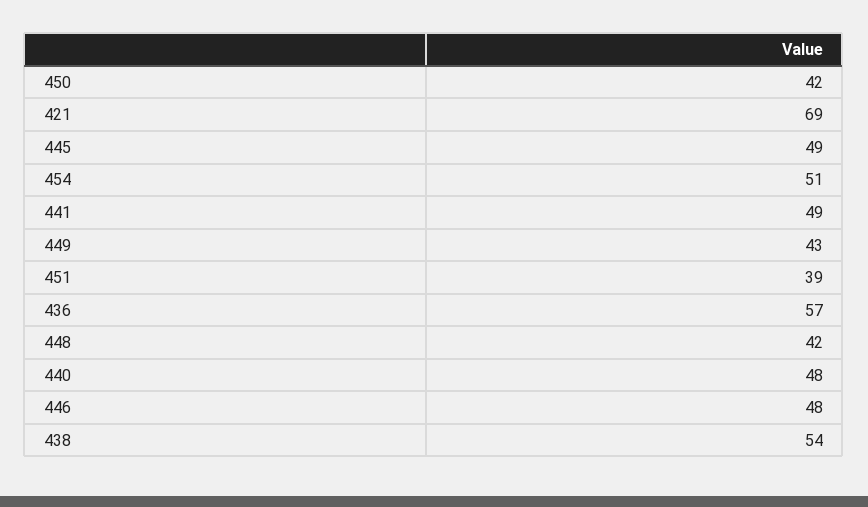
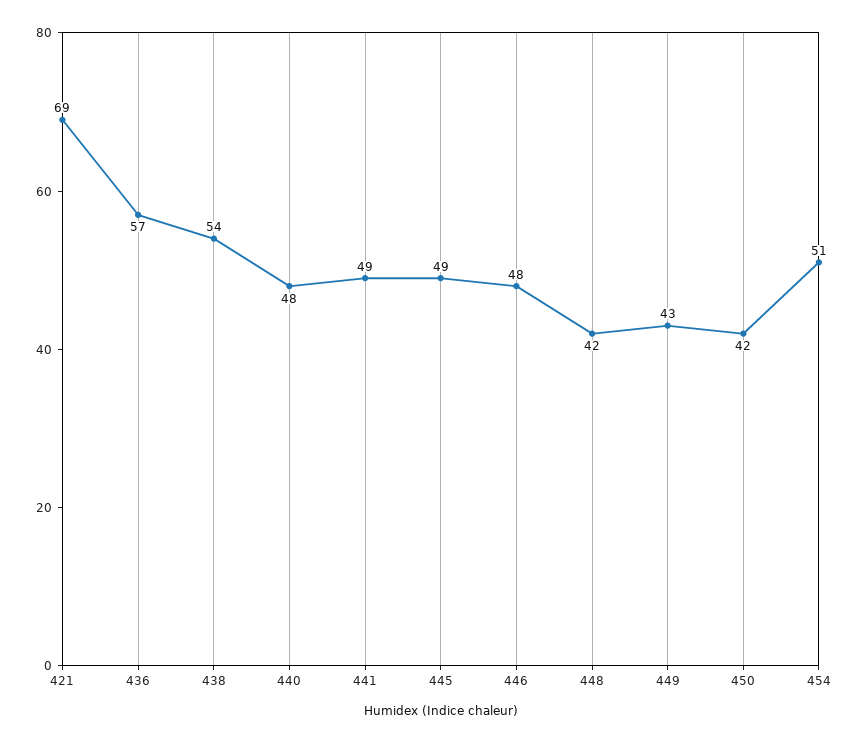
  {
    "450": 42,
    "421": 69,
    "445": 49,
    "454": 51,
    "441": 49,
    "449": 43,
-   "451": 39,
    "436": 57,
    "448": 42,
    "440": 48,
    "446": 48,
    "438": 54
  }

